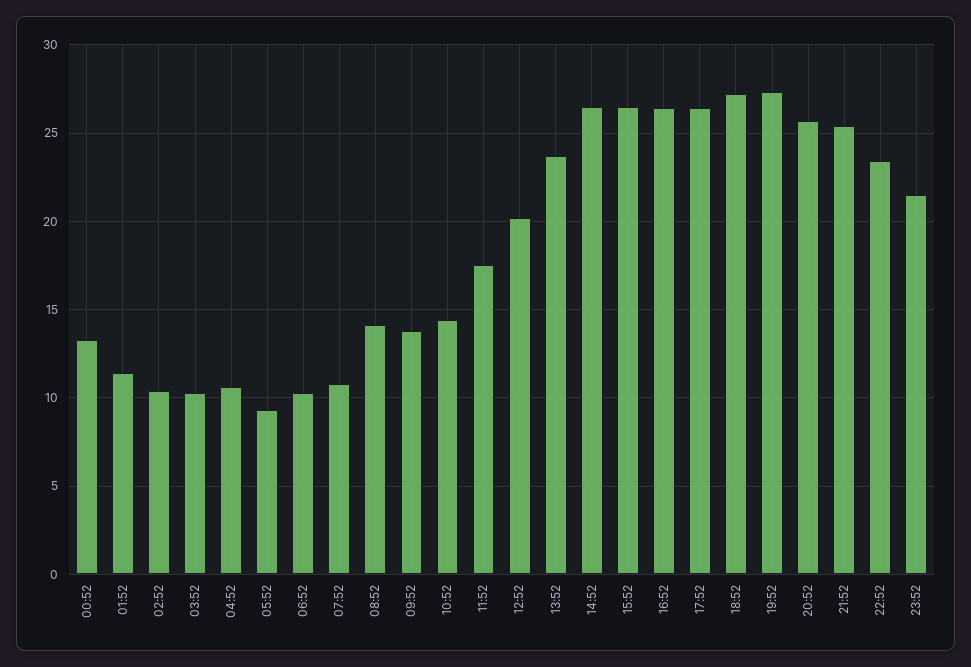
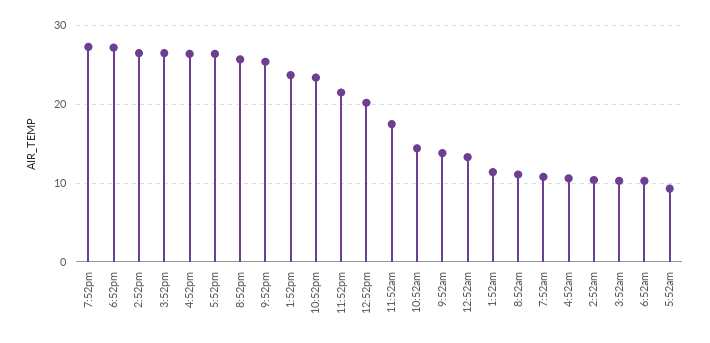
  {
    "00:52": 13.5,
    "01:52": 11.5,
    "02:52": 10.5,
    "03:52": 10.5,
    "04:52": 10.5,
    "05:52": 9.5,
    "06:52": 10.5,
    "07:52": 11,
-   "08:52": 14,
+   "08:52": 11,
    "09:52": 14,
    "10:52": 14.5,
    "11:52": 17.5,
    "12:52": 20,
    "13:52": 23.5,
    "14:52": 26.5,
    "15:52": 26.5,
    "16:52": 26.5,
    "17:52": 26.5,
    "18:52": 27,
    "19:52": 27.5,
    "20:52": 25.5,
    "21:52": 25.5,
    "22:52": 23.5,
    "23:52": 21.5
  }

